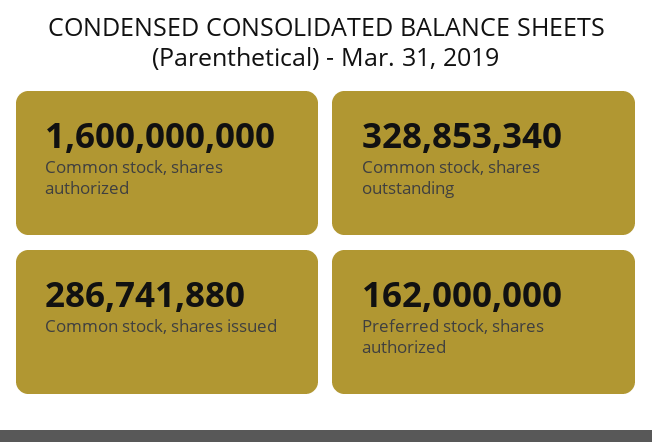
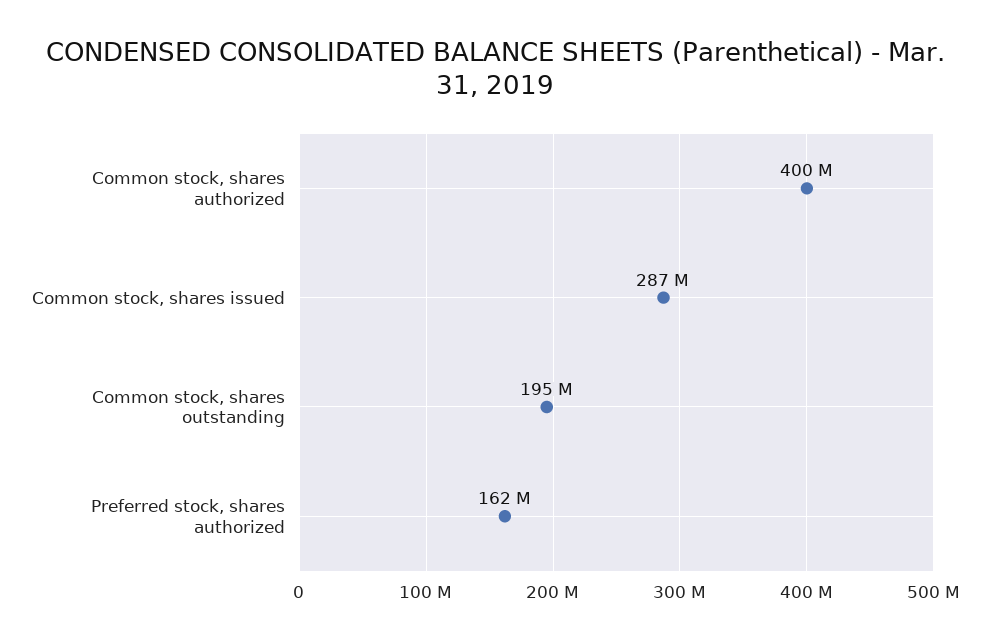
  {
-   "Common stock, shares authorized": 1600000000,
+   "Common stock, shares authorized": 400000000,
-   "Common stock, shares outstanding": 328853340,
+   "Common stock, shares outstanding": 195000000,
    "Common stock, shares issued": 286741880,
    "Preferred stock, shares authorized": 162000000
  }

